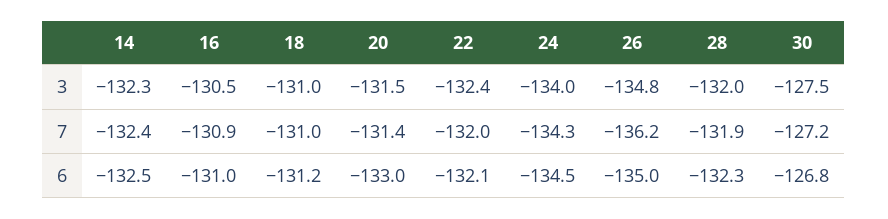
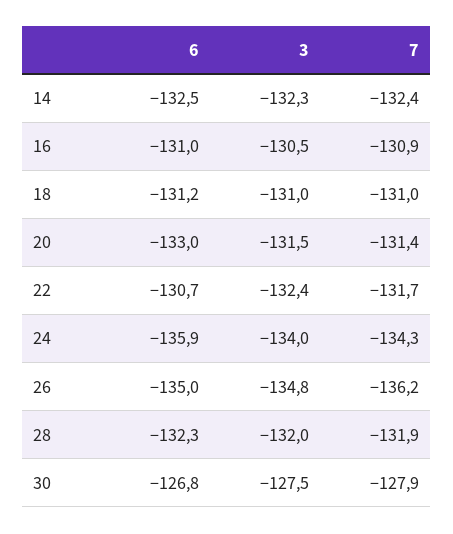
  {
    "14": {
      "3": -132.3,
      "7": -132.4,
      "6": -132.5
    },
    "16": {
      "3": -130.5,
      "7": -130.9,
      "6": -131
    },
    "18": {
      "3": -131,
      "7": -131,
      "6": -131.2
    },
    "20": {
      "3": -131.5,
      "7": -131.4,
      "6": -133
    },
    "22": {
      "3": -132.4,
-     "7": -132,
+     "7": -131.7,
-     "6": -132.1
+     "6": -130.7
    },
    "24": {
      "3": -134,
      "7": -134.3,
-     "6": -134.5
+     "6": -135.9
    },
    "26": {
      "3": -134.8,
      "7": -136.2,
      "6": -135
    },
    "28": {
      "3": -132,
      "7": -131.9,
      "6": -132.3
    },
    "30": {
      "3": -127.5,
-     "7": -127.2,
+     "7": -127.9,
      "6": -126.8
    }
  }

